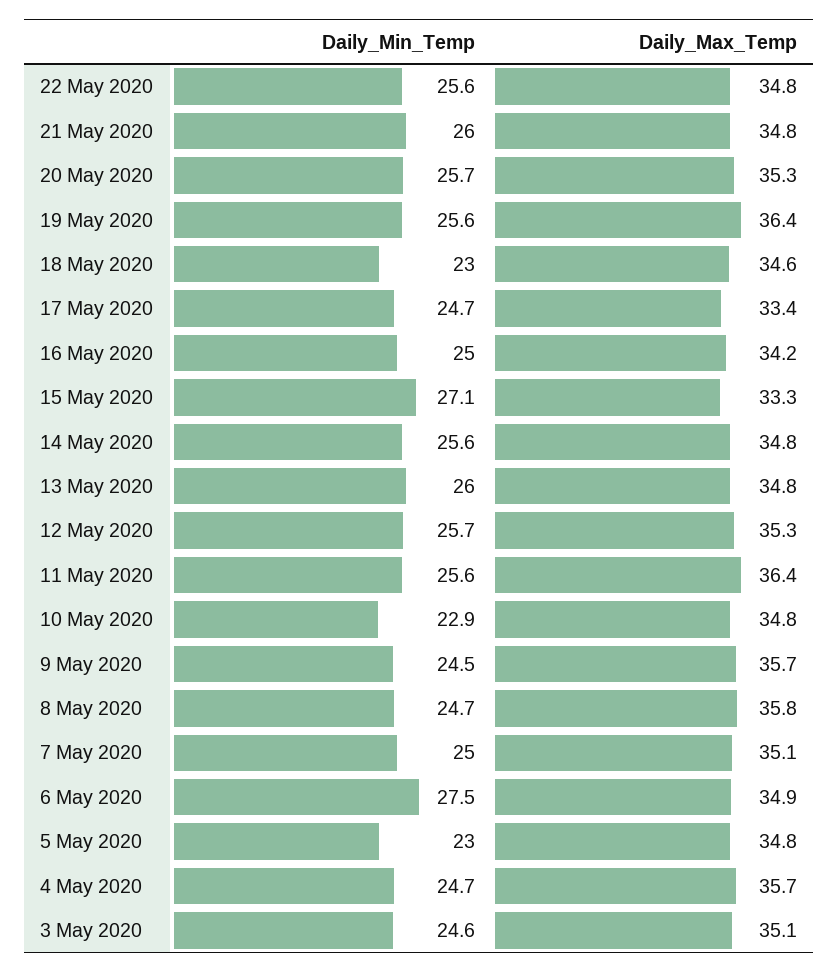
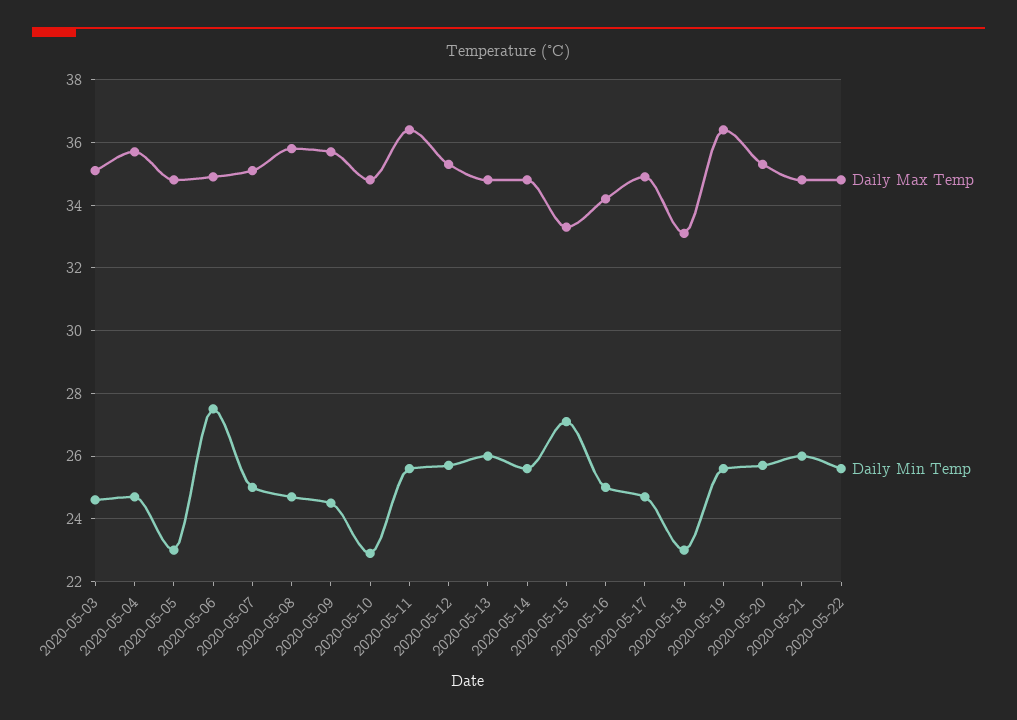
  {
    "Daily_Min_Temp": {
      "22 May 2020": 25.6,
      "21 May 2020": 26,
      "20 May 2020": 25.7,
      "19 May 2020": 25.6,
      "18 May 2020": 23,
      "17 May 2020": 24.7,
      "16 May 2020": 25,
      "15 May 2020": 27.1,
      "14 May 2020": 25.6,
      "13 May 2020": 26,
      "12 May 2020": 25.7,
      "11 May 2020": 25.6,
      "10 May 2020": 22.9,
      "9 May 2020": 24.5,
      "8 May 2020": 24.7,
      "7 May 2020": 25,
      "6 May 2020": 27.5,
      "5 May 2020": 23,
      "4 May 2020": 24.7,
      "3 May 2020": 24.6
    },
    "Daily_Max_Temp": {
      "22 May 2020": 34.8,
      "21 May 2020": 34.8,
      "20 May 2020": 35.3,
      "19 May 2020": 36.4,
-     "18 May 2020": 34.6,
+     "18 May 2020": 33,
-     "17 May 2020": 33.4,
+     "17 May 2020": 35,
      "16 May 2020": 34.2,
      "15 May 2020": 33.3,
      "14 May 2020": 34.8,
      "13 May 2020": 34.8,
      "12 May 2020": 35.3,
      "11 May 2020": 36.4,
      "10 May 2020": 34.8,
      "9 May 2020": 35.7,
      "8 May 2020": 35.8,
      "7 May 2020": 35.1,
      "6 May 2020": 34.9,
      "5 May 2020": 34.8,
      "4 May 2020": 35.7,
      "3 May 2020": 35.1
    }
  }

